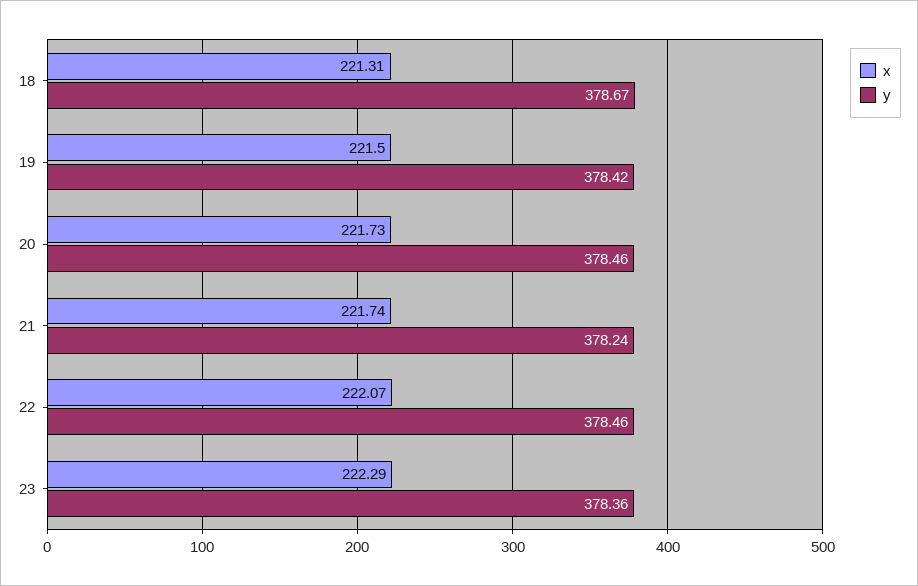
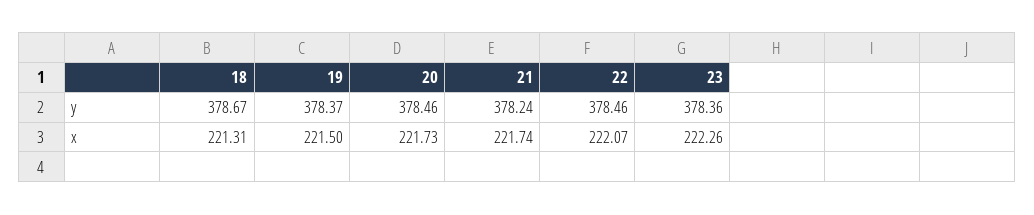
  {
    "x": {
      "18": 221.31,
      "19": 221.5,
      "20": 221.73,
      "21": 221.74,
      "22": 222.07,
-     "23": 222.29
+     "23": 222.26
    },
    "y": {
      "18": 378.67,
-     "19": 378.42,
+     "19": 378.37,
      "20": 378.46,
      "21": 378.24,
      "22": 378.46,
      "23": 378.36
    }
  }

